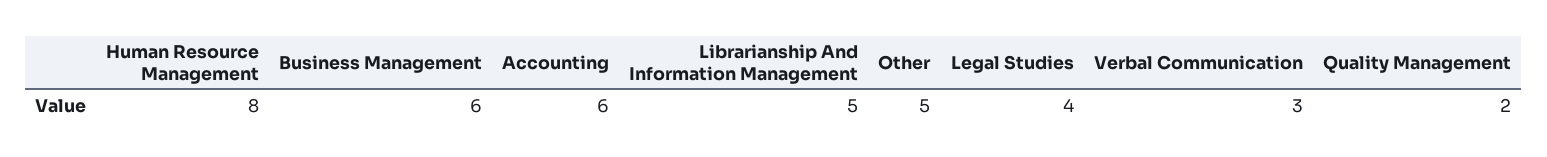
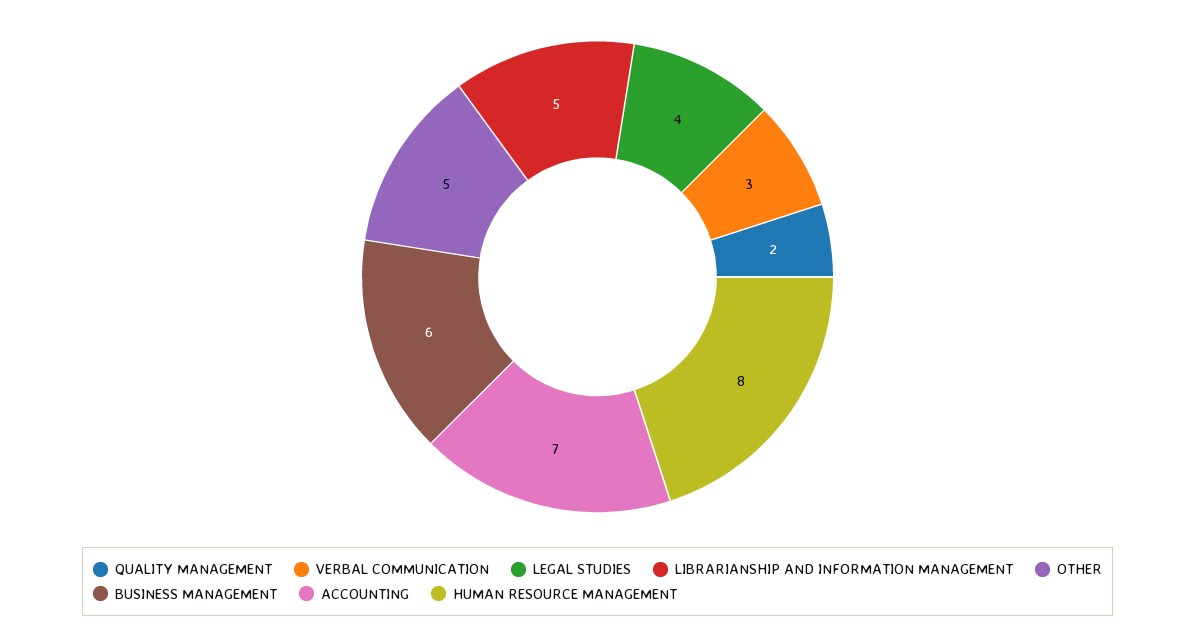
  {
    "Human Resource Management": 8,
    "Business Management": 6,
-   "Accounting": 6,
+   "Accounting": 7,
    "Librarianship And Information Management": 5,
    "Other": 5,
    "Legal Studies": 4,
    "Verbal Communication": 3,
    "Quality Management": 2
  }

